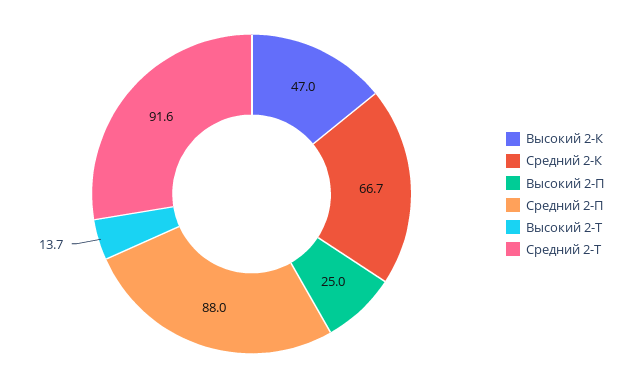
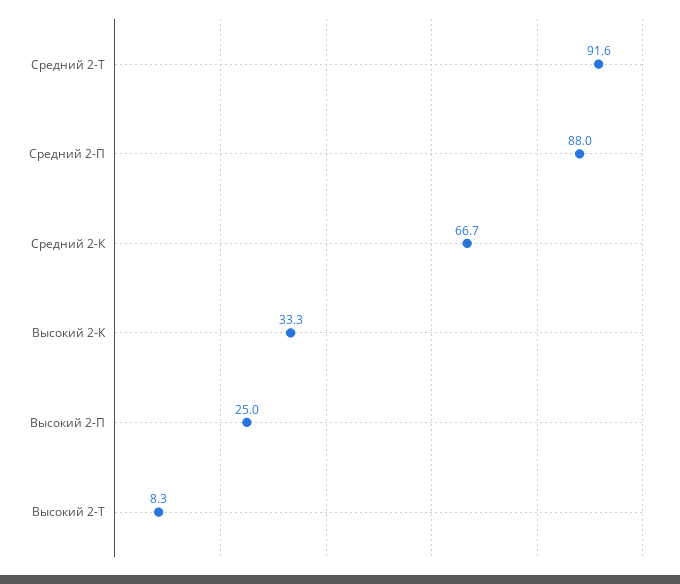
  {
-   "Высокий 2-К": 47,
+   "Высокий 2-К": 33.3,
    "Средний 2-К": 66.7,
    "Высокий 2-П": 25,
    "Средний 2-П": 88,
-   "Высокий 2-Т": 13.7,
+   "Высокий 2-Т": 8.3,
    "Средний 2-Т": 91.6
  }

